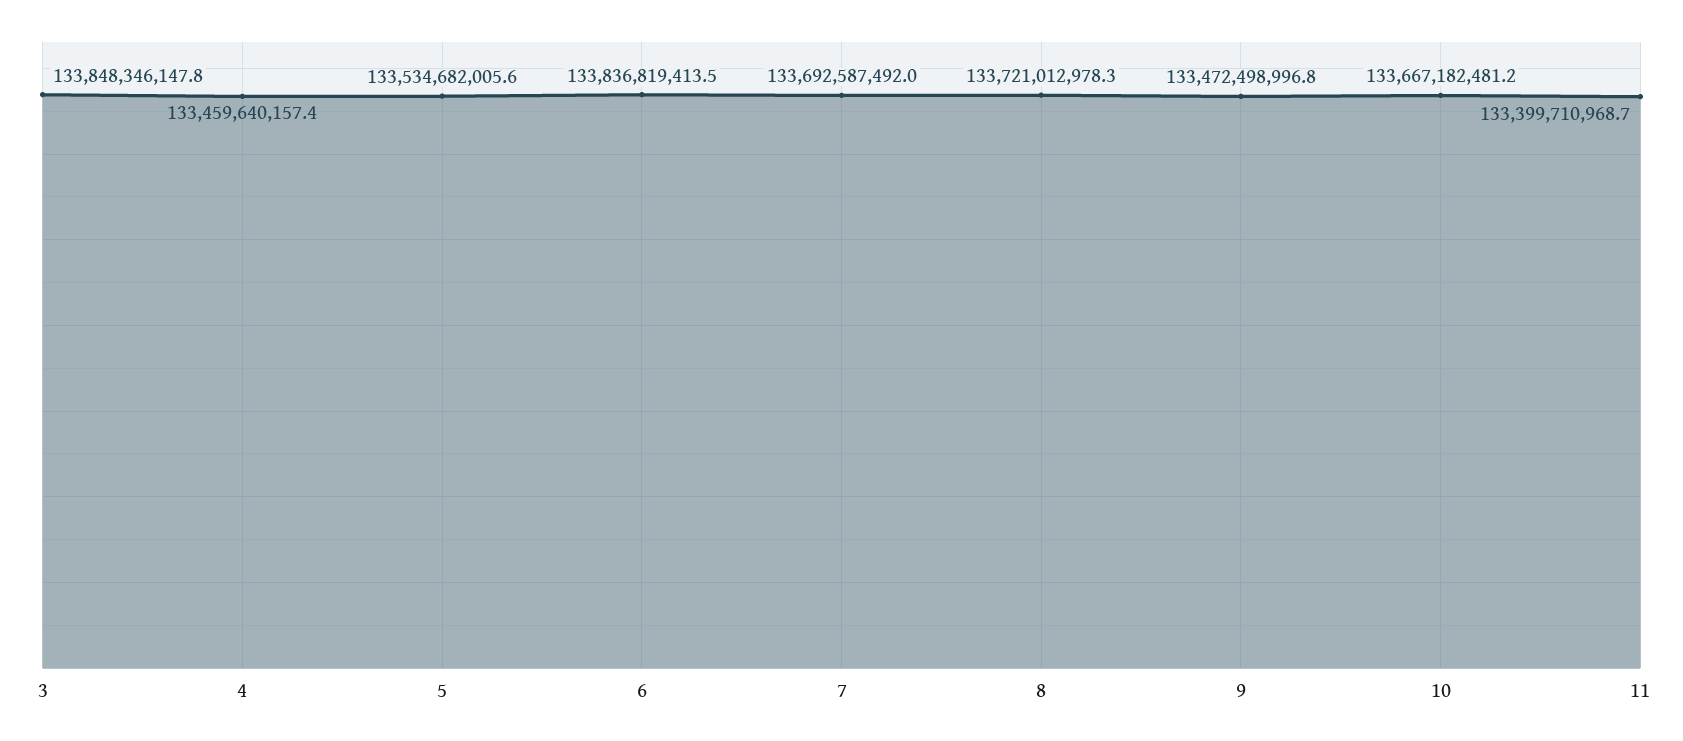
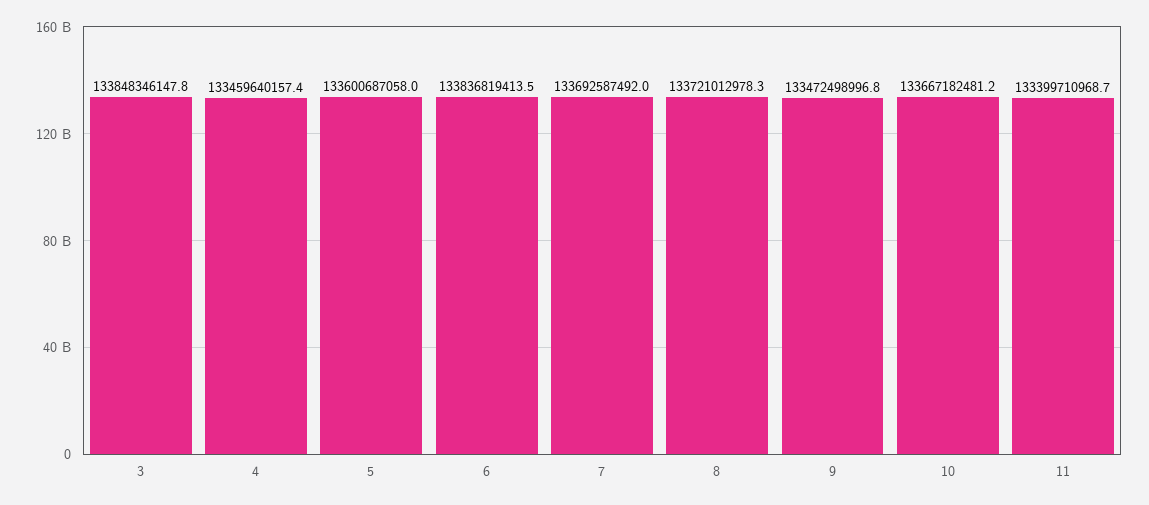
  {
    "3": 133848346147.8,
    "4": 133459640157.4,
-   "5": 133534682005.6,
+   "5": 133600687058,
    "6": 133836819413.5,
    "7": 133692587492,
    "8": 133721012978.3,
    "9": 133472498996.8,
    "10": 133667182481.2,
    "11": 133399710968.7
  }

